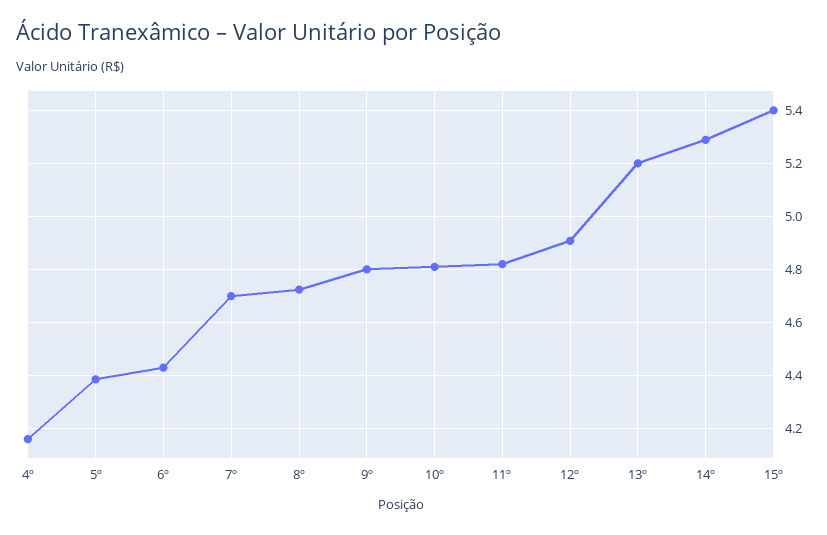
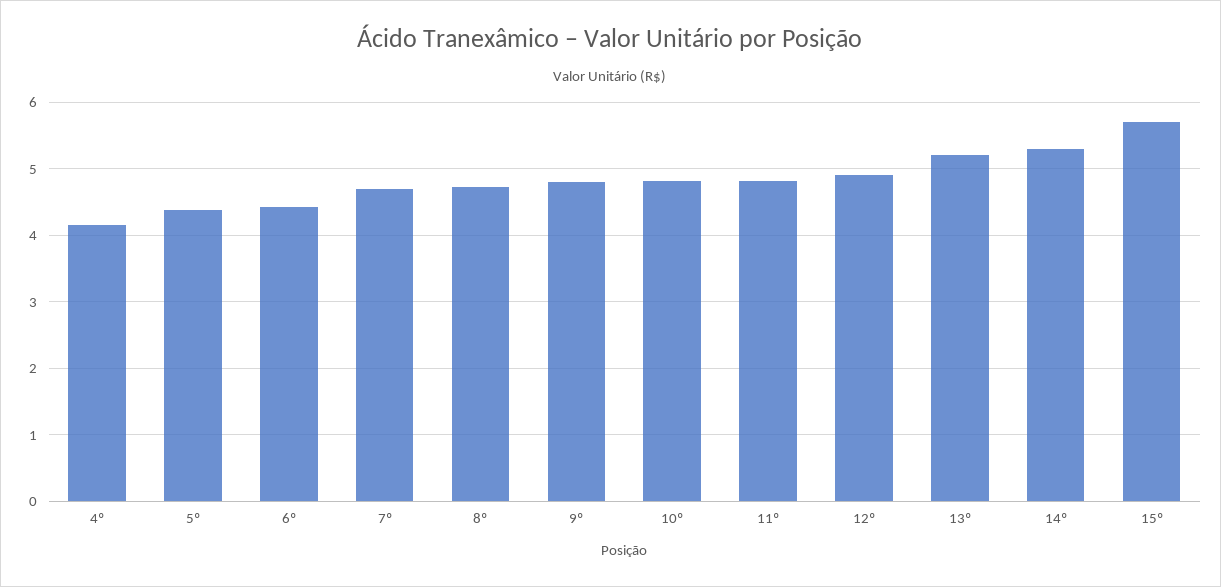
  {
    "4º": 4.15,
    "5º": 4.375,
    "6º": 4.425,
    "7º": 4.7,
    "8º": 4.725,
    "9º": 4.8,
    "10º": 4.8,
    "11º": 4.825,
    "12º": 4.9,
    "13º": 5.2,
    "14º": 5.3,
-   "15º": 5.4
+   "15º": 5.7
  }

